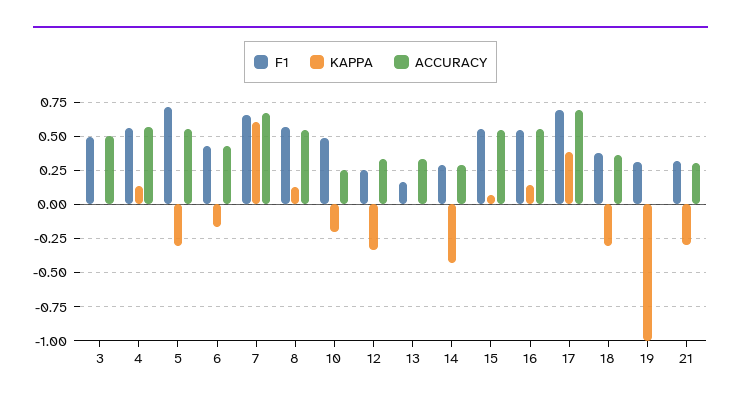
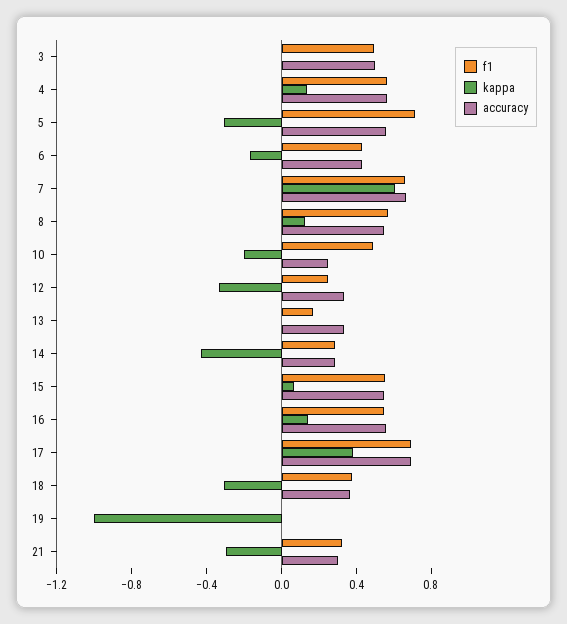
  {
    "F1": {
      "3": 0.5,
      "4": 0.55,
      "5": 0.7,
      "6": 0.45,
      "7": 0.65,
      "8": 0.55,
      "10": 0.5,
      "12": 0.25,
      "13": 0.15,
      "14": 0.3,
      "15": 0.55,
      "16": 0.55,
      "17": 0.7,
      "18": 0.35,
-     "19": 0.3,
+     "19": 0,
      "21": 0.3
    },
    "KAPPA": {
      "3": 0,
      "4": 0.15,
      "5": -0.3,
      "6": -0.15,
      "7": 0.6,
      "8": 0.15,
      "10": -0.2,
      "12": -0.35,
      "13": 0,
      "14": -0.45,
      "15": 0.05,
      "16": 0.15,
      "17": 0.4,
      "18": -0.3,
      "19": -1,
      "21": -0.3
    },
    "ACCURACY": {
      "3": 0.5,
      "4": 0.55,
      "5": 0.55,
      "6": 0.45,
      "7": 0.65,
      "8": 0.55,
      "10": 0.25,
      "12": 0.35,
      "13": 0.35,
      "14": 0.3,
      "15": 0.55,
      "16": 0.55,
      "17": 0.7,
      "18": 0.35,
      "19": 0,
      "21": 0.3
    }
  }

